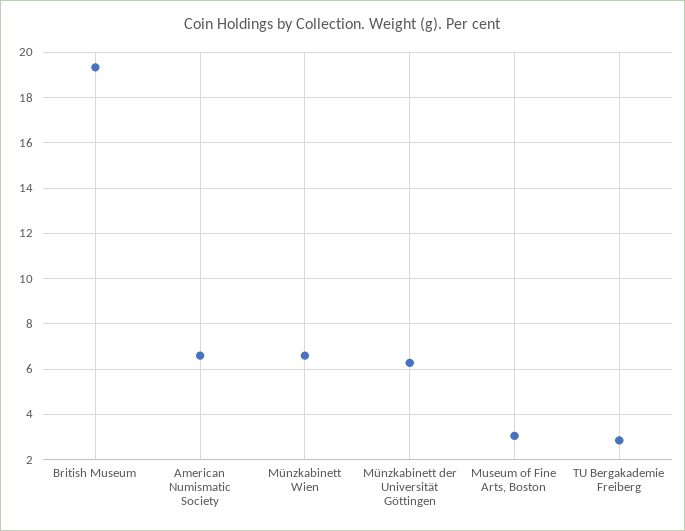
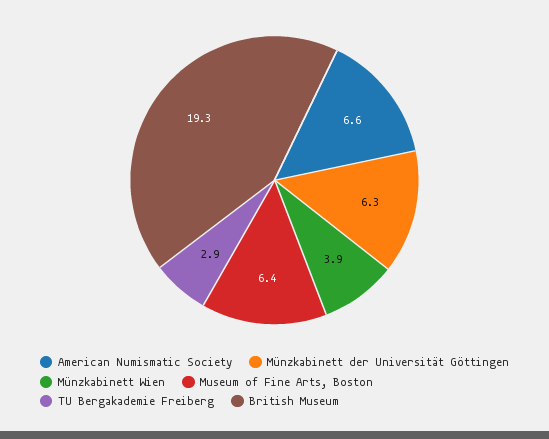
  {
    "British Museum": 19.3,
    "American Numismatic Society": 6.6,
-   "Münzkabinett Wien": 6.5,
+   "Münzkabinett Wien": 3.9,
    "Münzkabinett der Universität Göttingen": 6.3,
-   "Museum of Fine Arts, Boston": 3,
+   "Museum of Fine Arts, Boston": 6.4,
    "TU Bergakademie Freiberg": 2.9
  }

